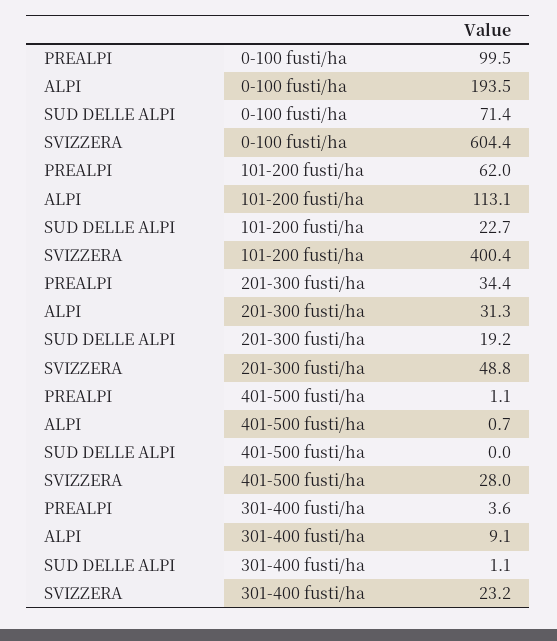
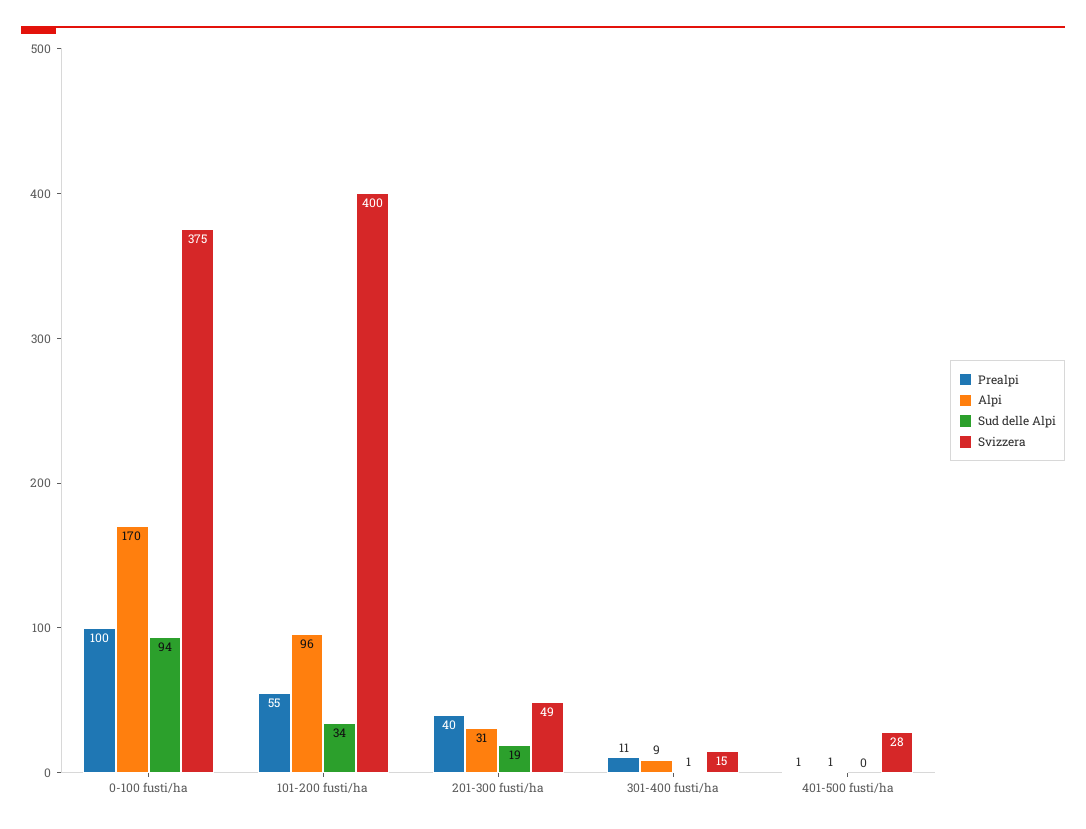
  {
    "PREALPI": {
      "0-100 fusti/ha": 99.5,
-     "101-200 fusti/ha": 62,
+     "101-200 fusti/ha": 55,
-     "201-300 fusti/ha": 34.4,
+     "201-300 fusti/ha": 40,
      "401-500 fusti/ha": 1.1,
-     "301-400 fusti/ha": 3.6
+     "301-400 fusti/ha": 11
    },
    "ALPI": {
-     "0-100 fusti/ha": 193.5,
+     "0-100 fusti/ha": 170,
-     "101-200 fusti/ha": 113.1,
+     "101-200 fusti/ha": 96,
      "201-300 fusti/ha": 31.3,
      "401-500 fusti/ha": 0.7,
      "301-400 fusti/ha": 9.1
    },
    "SUD DELLE ALPI": {
-     "0-100 fusti/ha": 71.4,
+     "0-100 fusti/ha": 94,
-     "101-200 fusti/ha": 22.7,
+     "101-200 fusti/ha": 34,
      "201-300 fusti/ha": 19.2,
      "401-500 fusti/ha": 0,
      "301-400 fusti/ha": 1.1
    },
    "SVIZZERA": {
-     "0-100 fusti/ha": 604.4,
+     "0-100 fusti/ha": 375,
      "101-200 fusti/ha": 400.4,
      "201-300 fusti/ha": 48.8,
      "401-500 fusti/ha": 28,
-     "301-400 fusti/ha": 23.2
+     "301-400 fusti/ha": 15
    }
  }

